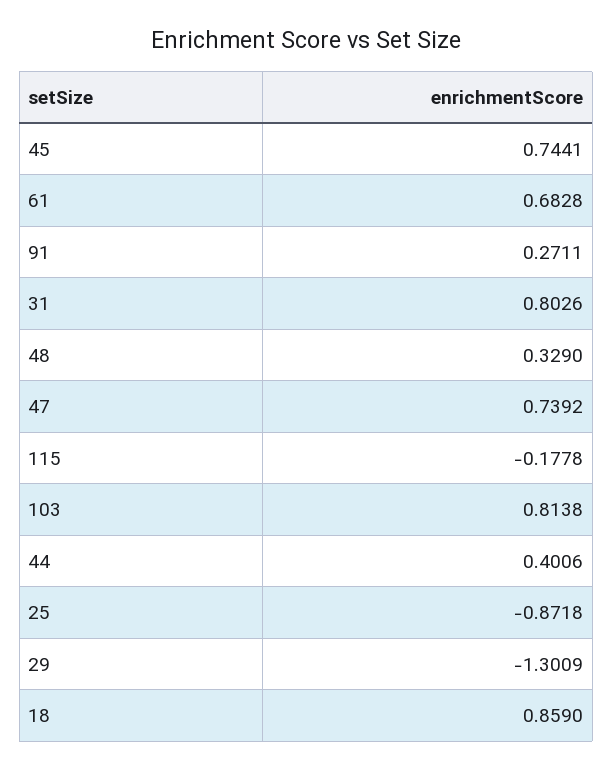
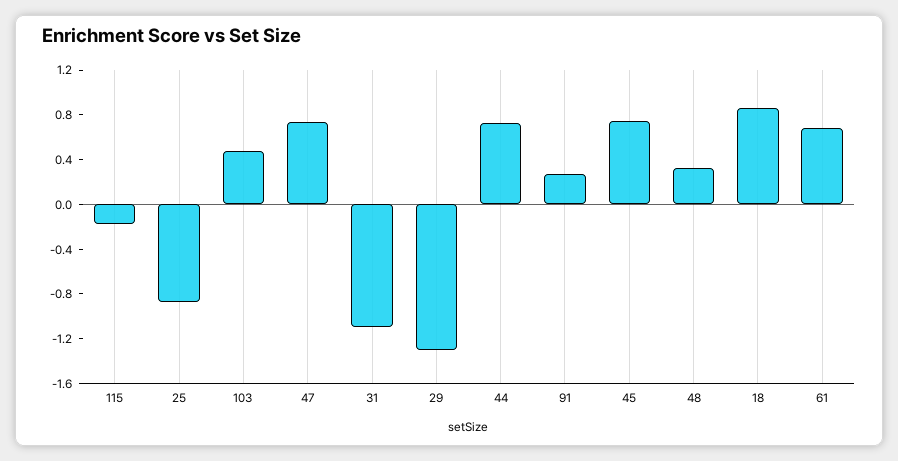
  {
    "45": 0.7441,
    "61": 0.6828,
    "91": 0.2711,
-   "31": 0.8026,
+   "31": -1.1,
    "48": 0.329,
    "47": 0.7392,
    "115": -0.1778,
-   "103": 0.8138,
+   "103": 0.5,
-   "44": 0.4006,
+   "44": 0.7,
    "25": -0.8718,
    "29": -1.3009,
    "18": 0.859
  }

